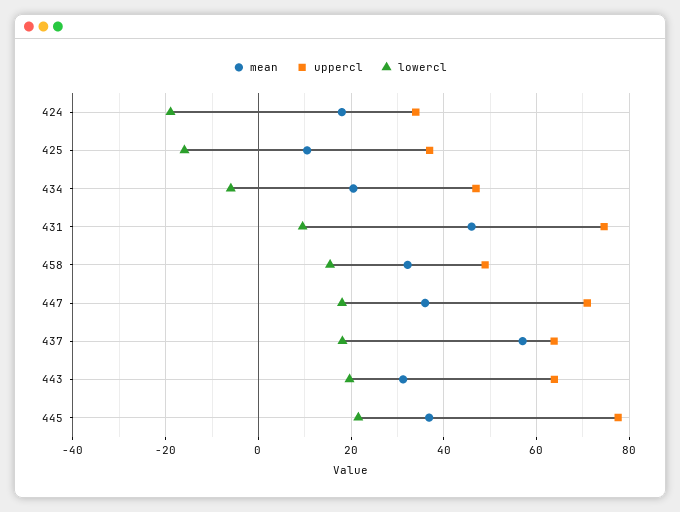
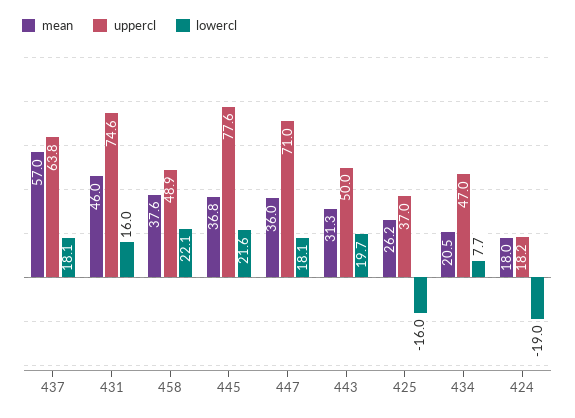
  {
    "mean": {
      "424": 18,
-     "425": 10,
+     "425": 26.2,
      "434": 20.5,
      "431": 46,
-     "458": 32,
+     "458": 37.6,
      "447": 36,
      "437": 57,
      "443": 31.3,
      "445": 36.8
    },
    "uppercl": {
-     "424": 34,
+     "424": 18.2,
      "425": 37,
      "434": 47,
      "431": 74.6,
      "458": 48.9,
      "447": 71,
      "437": 63.8,
-     "443": 64,
+     "443": 50,
      "445": 77.6
    },
    "lowercl": {
      "424": -19,
      "425": -16,
-     "434": -6,
+     "434": 7.7,
-     "431": 10,
+     "431": 16,
-     "458": 16,
+     "458": 22.1,
      "447": 18.1,
      "437": 18.1,
      "443": 19.7,
      "445": 21.6
    }
  }

